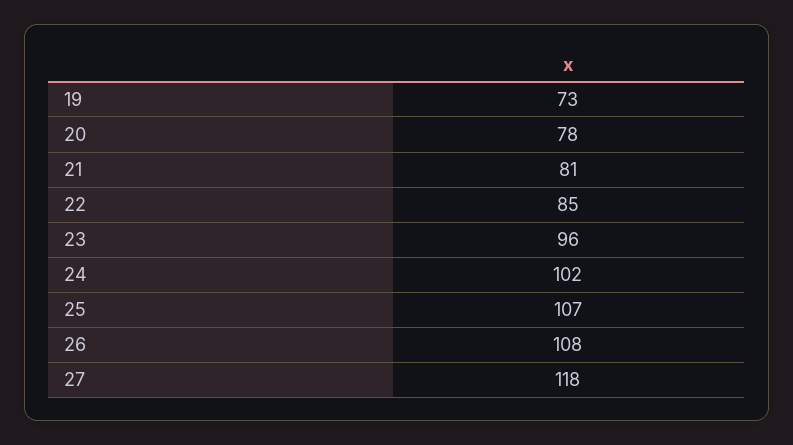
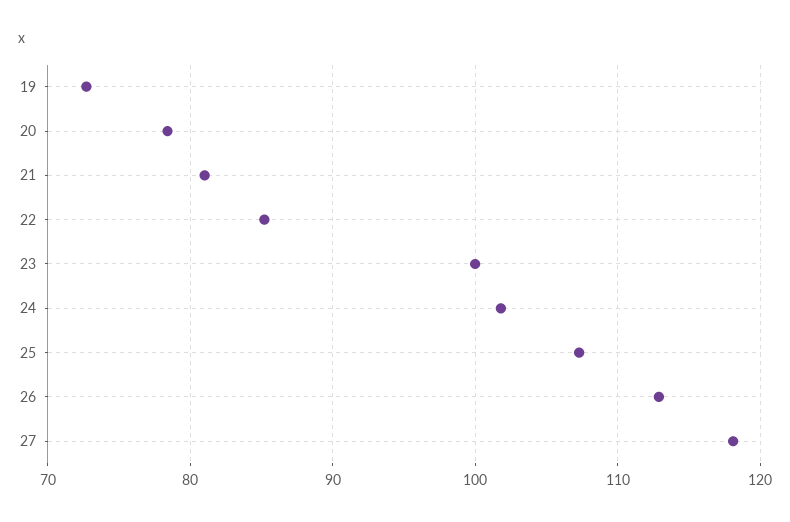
  {
    "19": 73,
    "20": 78,
    "21": 81,
    "22": 85,
-   "23": 96,
+   "23": 100,
    "24": 102,
    "25": 107,
-   "26": 108,
+   "26": 113,
    "27": 118
  }

